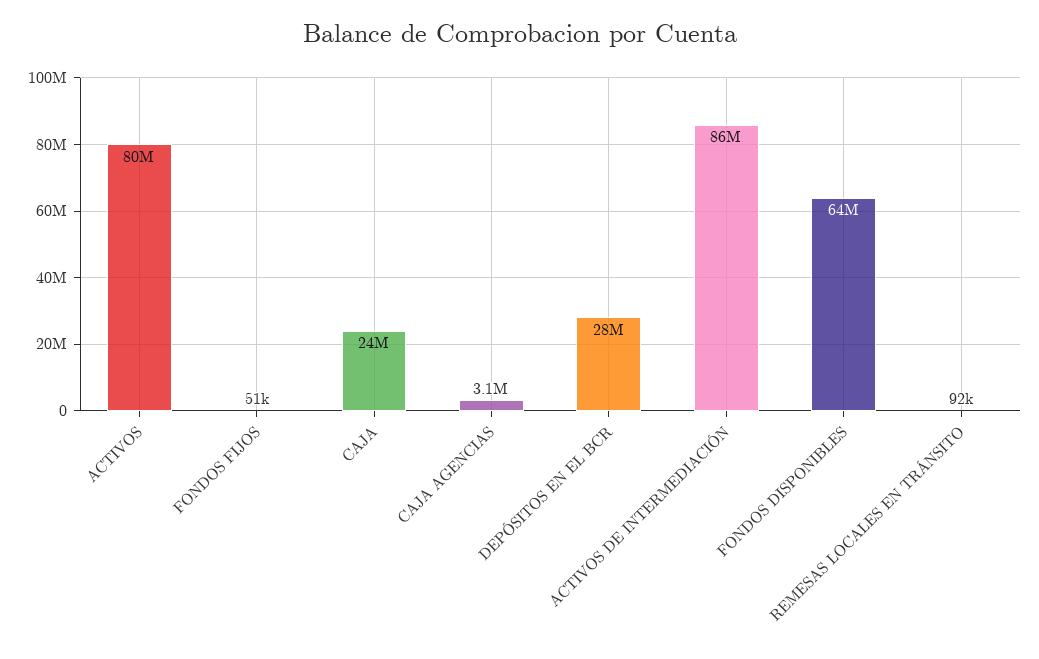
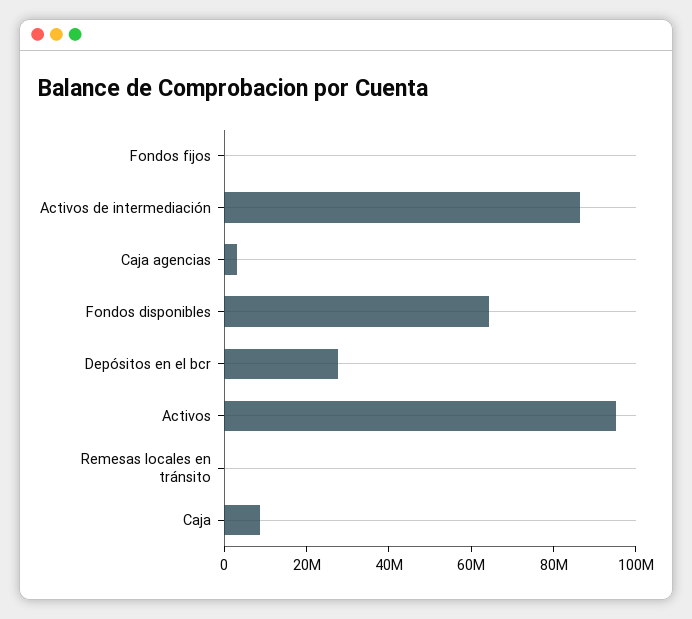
  {
-   "ACTIVOS": 80000000,
+   "ACTIVOS": 95000000,
    "FONDOS FIJOS": 51000,
-   "CAJA": 24000000,
+   "CAJA": 10000000,
    "CAJA AGENCIAS": 3100000,
    "DEPÓSITOS EN EL BCR": 28000000,
    "ACTIVOS DE INTERMEDIACIÓN": 86000000,
    "FONDOS DISPONIBLES": 64000000,
    "REMESAS LOCALES EN TRÁNSITO": 92000
  }

